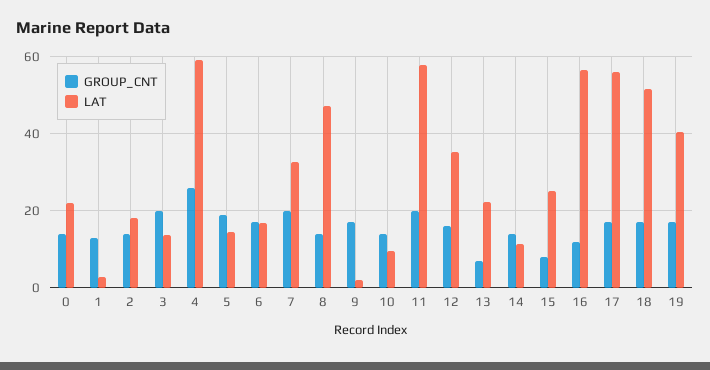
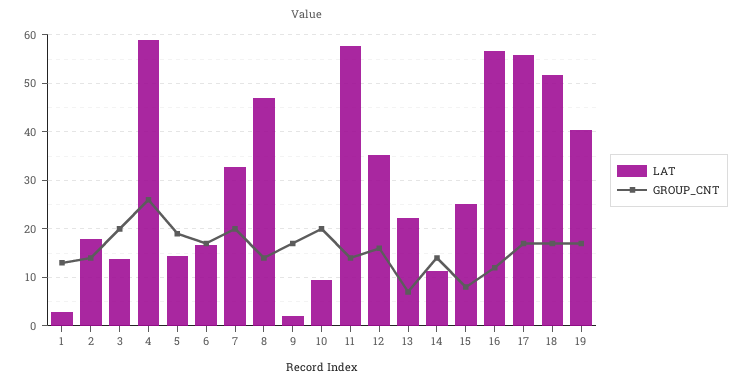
  {
    "GROUP_CNT": {
-     "0": 14,
      "1": 14,
      "2": 14,
      "3": 20,
      "4": 26,
      "5": 20,
      "6": 18,
      "7": 20,
      "8": 14,
      "9": 18,
-     "10": 14,
+     "10": 20,
-     "11": 20,
+     "11": 14,
      "12": 16,
      "13": 8,
      "14": 14,
      "15": 8,
      "16": 12,
      "17": 18,
      "18": 18,
      "19": 18
    },
    "LAT": {
-     "0": 22,
      "1": 2,
      "2": 18,
      "3": 14,
      "4": 60,
      "5": 14,
      "6": 16,
      "7": 32,
      "8": 48,
      "9": 2,
      "10": 10,
      "11": 58,
      "12": 36,
      "13": 22,
      "14": 12,
      "15": 26,
      "16": 56,
      "17": 56,
      "18": 52,
      "19": 40
    }
  }

